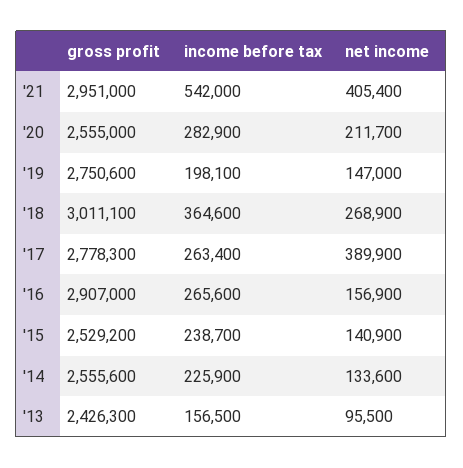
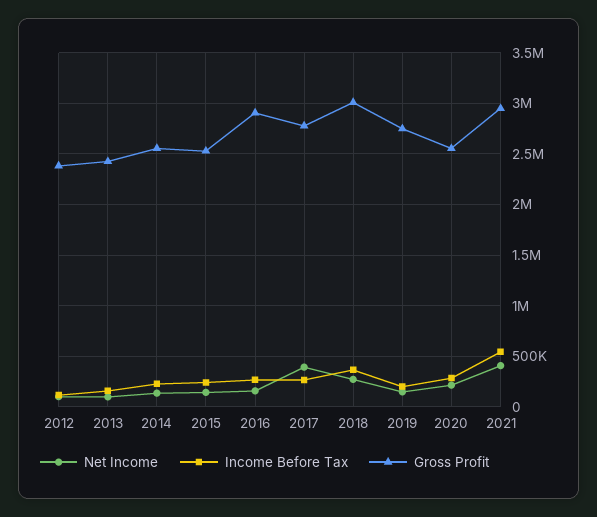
  {
    "gross profit": {
      "'21": 2951000,
      "'20": 2555000,
      "'19": 2750600,
      "'18": 3011100,
      "'17": 2778300,
      "'16": 2907000,
      "'15": 2529200,
      "'14": 2555600,
-     "'13": 2426300
+     "'13": 2426300,
+     "2012": 2400000
    },
    "income before tax": {
      "'21": 542000,
      "'20": 282900,
      "'19": 198100,
      "'18": 364600,
      "'17": 263400,
      "'16": 265600,
      "'15": 238700,
      "'14": 225900,
-     "'13": 156500
+     "'13": 156500,
+     "2012": 100000
    },
    "net income": {
      "'21": 405400,
      "'20": 211700,
      "'19": 147000,
      "'18": 268900,
      "'17": 389900,
      "'16": 156900,
      "'15": 140900,
      "'14": 133600,
-     "'13": 95500
+     "'13": 95500,
+     "2012": 100000
    }
  }

